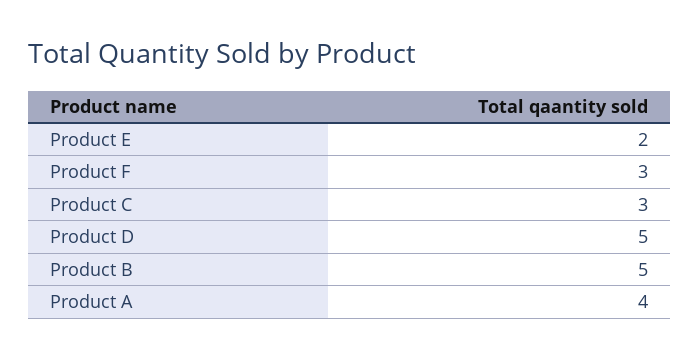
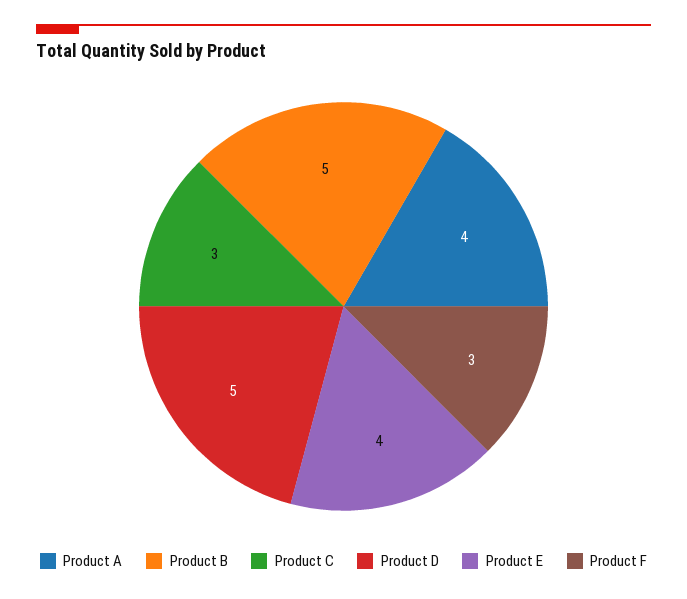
  {
-   "Product E": 2,
+   "Product E": 4,
    "Product F": 3,
    "Product C": 3,
    "Product D": 5,
    "Product B": 5,
    "Product A": 4
  }

